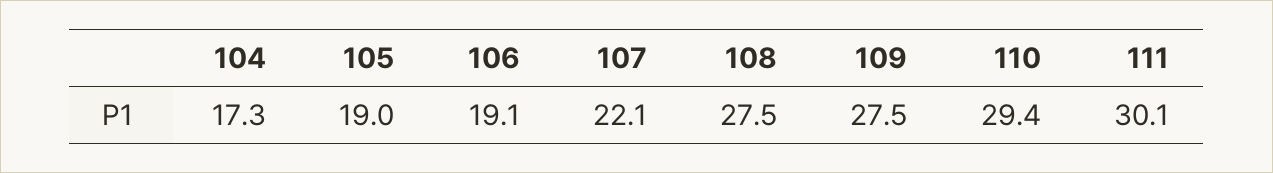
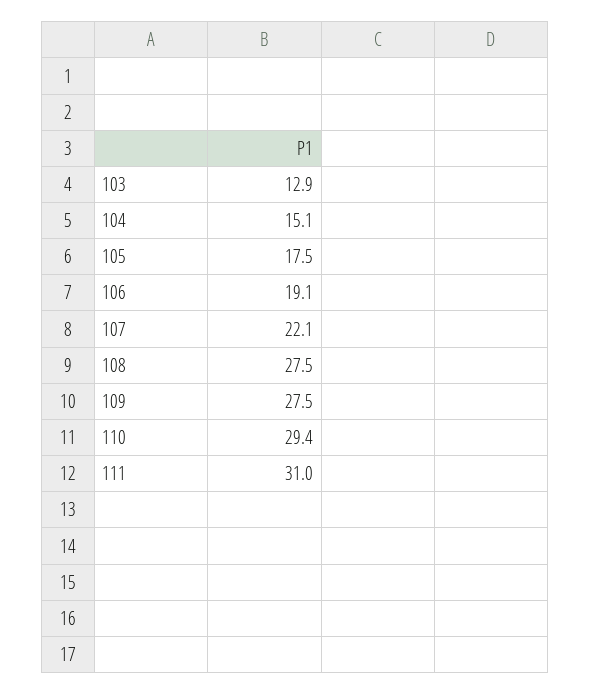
  {
-   "104": 17.3,
+   "104": 15.1,
-   "105": 19,
+   "105": 17.5,
    "106": 19.1,
    "107": 22.1,
    "108": 27.5,
    "109": 27.5,
    "110": 29.4,
-   "111": 30.1
+   "111": 31,
+   "103": 12.9
  }

